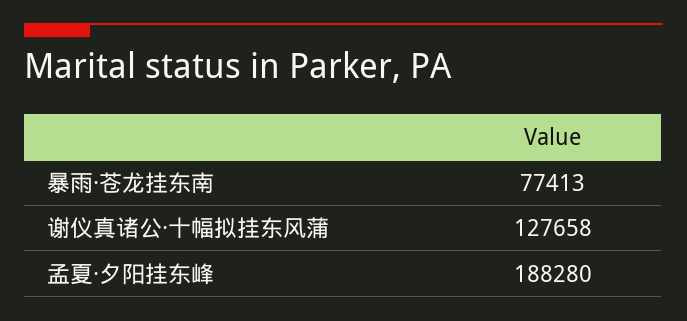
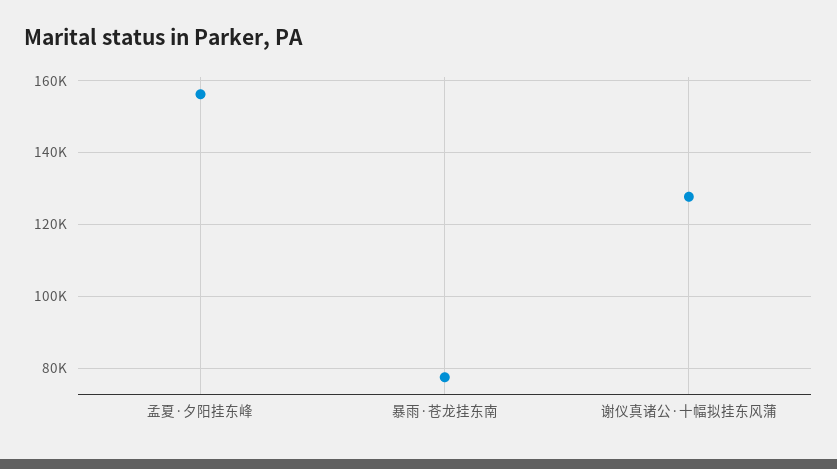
  {
    "暴雨·苍龙挂东南": 77413,
    "谢仪真诸公·十幅拟挂东风蒲": 127658,
-   "孟夏·夕阳挂东峰": 188280
+   "孟夏·夕阳挂东峰": 156000
  }

